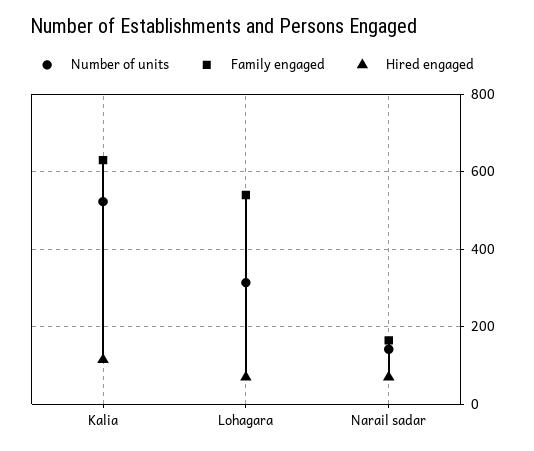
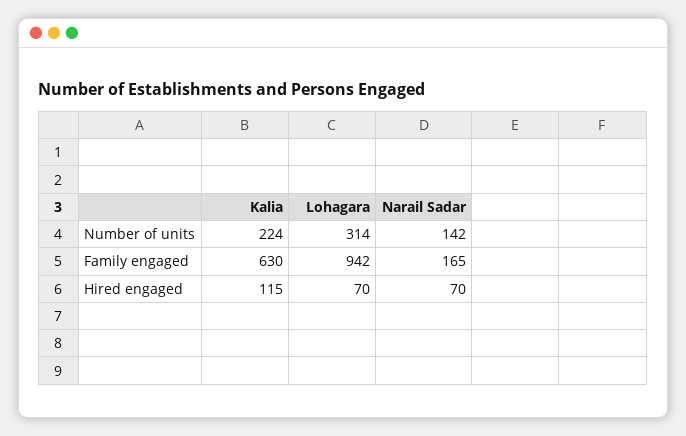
  {
    "Number of units": {
-     "Kalia": 520,
+     "Kalia": 224,
      "Lohagara": 314,
      "Narail sadar": 142
    },
    "Family engaged": {
      "Kalia": 630,
-     "Lohagara": 540,
+     "Lohagara": 942,
      "Narail sadar": 165
    },
    "Hired engaged": {
      "Kalia": 115,
      "Lohagara": 70,
      "Narail sadar": 70
    }
  }

